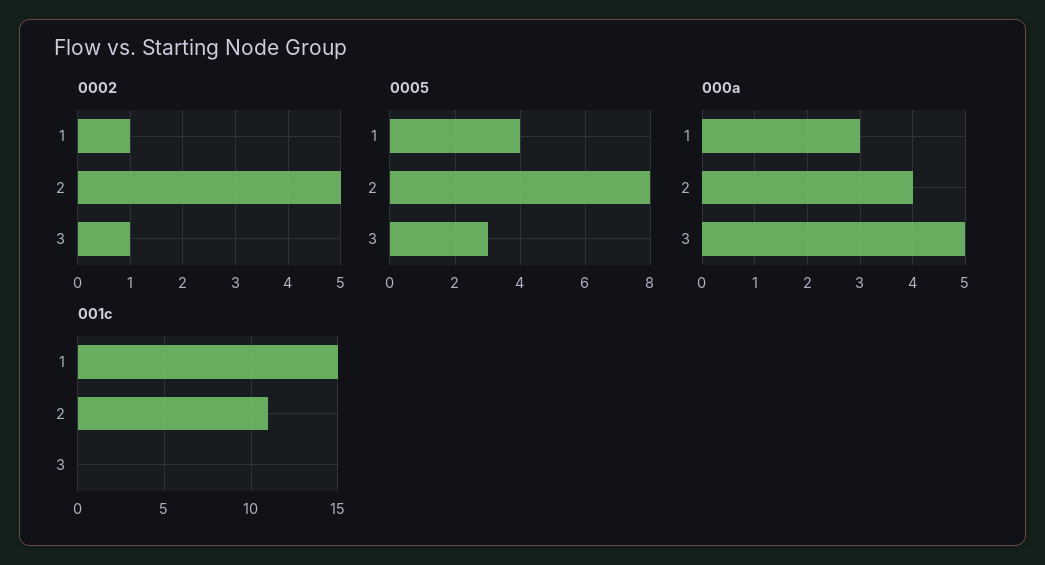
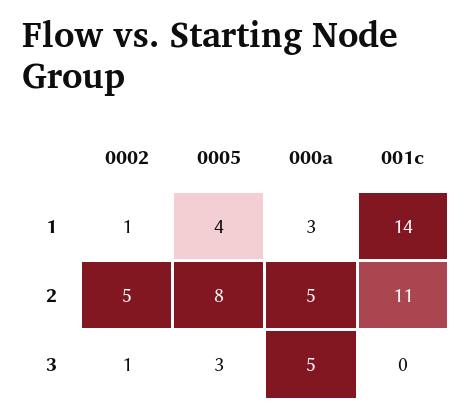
  {
    "0002": {
      "1": 1,
      "2": 5,
      "3": 1
    },
    "0005": {
      "1": 4,
      "2": 8,
      "3": 3
    },
    "000a": {
      "1": 3,
-     "2": 4,
+     "2": 5,
      "3": 5
    },
    "001c": {
-     "1": 15,
+     "1": 14,
      "2": 11,
      "3": 0
    }
  }

